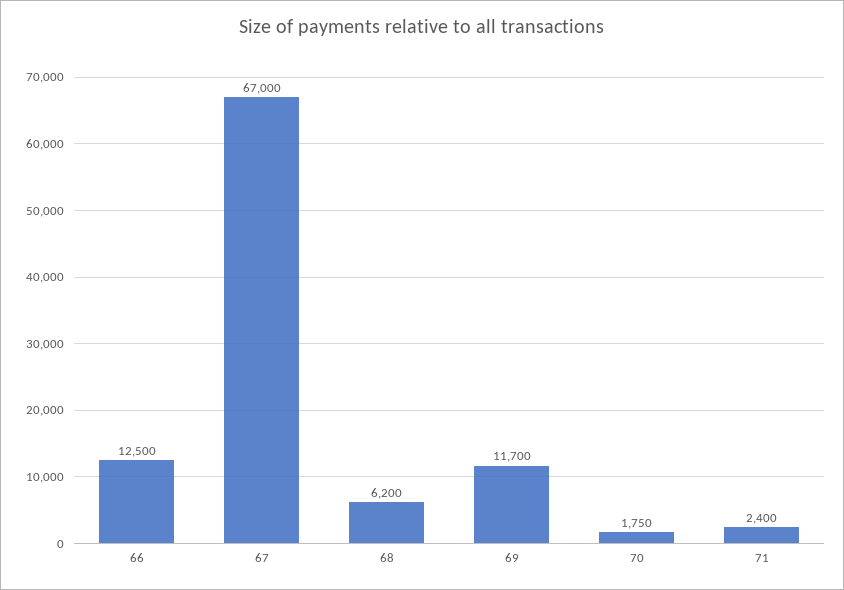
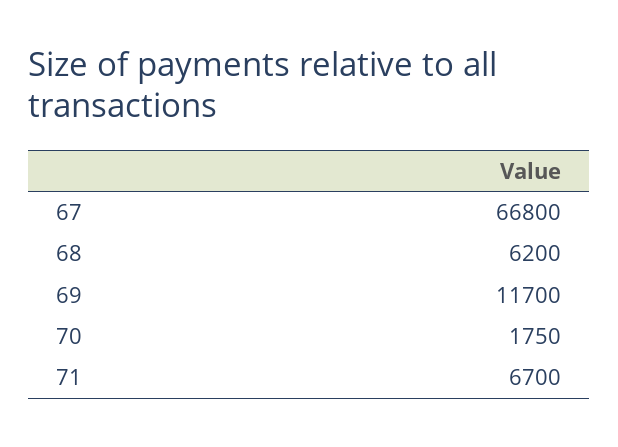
  {
-   "66": 12500,
-   "67": 67000,
+   "67": 66800,
    "68": 6200,
    "69": 11700,
    "70": 1750,
-   "71": 2400
+   "71": 6700
  }

